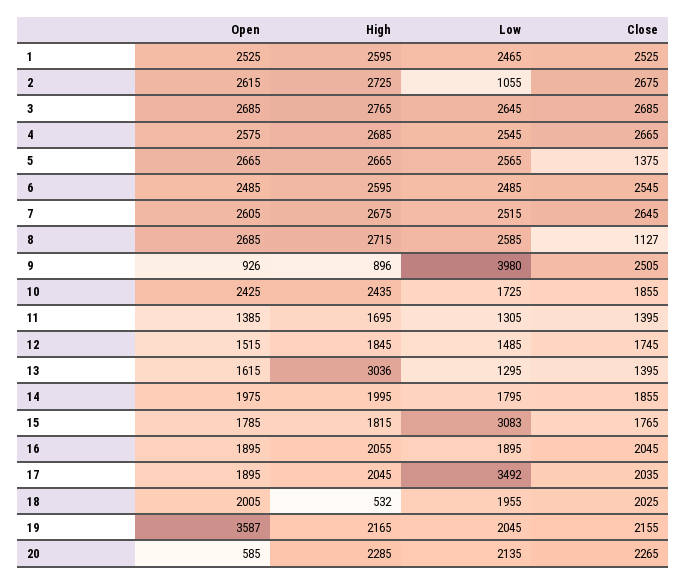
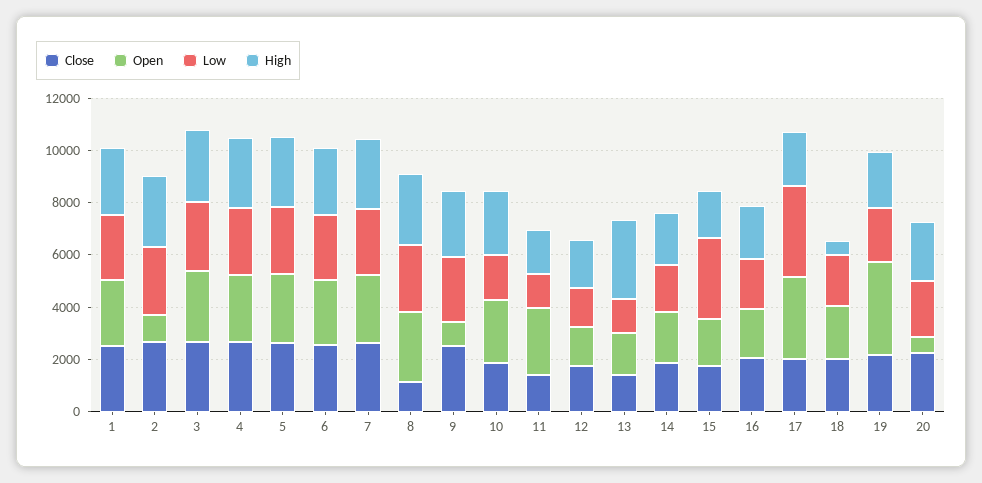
  {
    "Open": {
      "1": 2525,
-     "2": 2615,
+     "2": 1000,
      "3": 2685,
      "4": 2575,
      "5": 2665,
      "6": 2485,
      "7": 2605,
      "8": 2685,
      "9": 926,
      "10": 2425,
-     "11": 1385,
+     "11": 2500,
      "12": 1515,
      "13": 1615,
      "14": 1975,
      "15": 1785,
      "16": 1895,
-     "17": 1895,
+     "17": 3000,
      "18": 2005,
      "19": 3587,
      "20": 585
    },
    "High": {
      "1": 2595,
      "2": 2725,
      "3": 2765,
      "4": 2685,
      "5": 2665,
      "6": 2595,
      "7": 2675,
      "8": 2715,
-     "9": 896,
+     "9": 2500,
      "10": 2435,
      "11": 1695,
      "12": 1845,
      "13": 3036,
      "14": 1995,
      "15": 1815,
      "16": 2055,
      "17": 2045,
      "18": 532,
      "19": 2165,
      "20": 2285
    },
    "Low": {
      "1": 2465,
-     "2": 1055,
+     "2": 2500,
      "3": 2645,
      "4": 2545,
      "5": 2565,
      "6": 2485,
      "7": 2515,
      "8": 2585,
-     "9": 3980,
+     "9": 2500,
      "10": 1725,
      "11": 1305,
      "12": 1485,
      "13": 1295,
      "14": 1795,
      "15": 3083,
      "16": 1895,
      "17": 3492,
      "18": 1955,
      "19": 2045,
      "20": 2135
    },
    "Close": {
      "1": 2525,
      "2": 2675,
      "3": 2685,
      "4": 2665,
-     "5": 1375,
+     "5": 2500,
      "6": 2545,
      "7": 2645,
      "8": 1127,
      "9": 2505,
      "10": 1855,
      "11": 1395,
      "12": 1745,
      "13": 1395,
      "14": 1855,
      "15": 1765,
      "16": 2045,
      "17": 2035,
      "18": 2025,
      "19": 2155,
      "20": 2265
    }
  }

